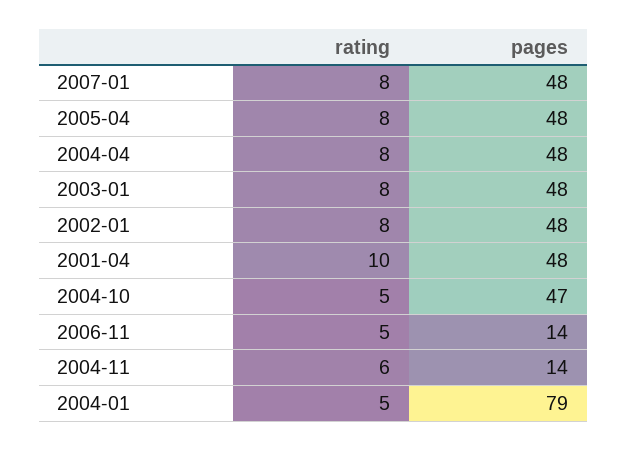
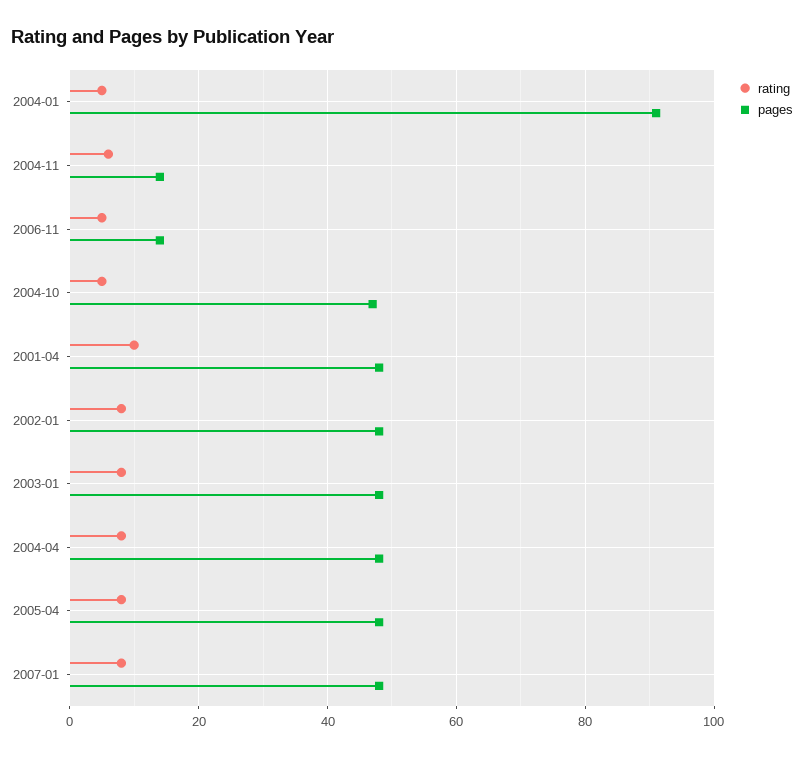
  {
    "rating": {
      "2007-01": 8,
      "2005-04": 8,
      "2004-04": 8,
      "2003-01": 8,
      "2002-01": 8,
      "2001-04": 10,
      "2004-10": 5,
      "2006-11": 5,
      "2004-11": 6,
      "2004-01": 5
    },
    "pages": {
      "2007-01": 48,
      "2005-04": 48,
      "2004-04": 48,
      "2003-01": 48,
      "2002-01": 48,
      "2001-04": 48,
      "2004-10": 47,
      "2006-11": 14,
      "2004-11": 14,
-     "2004-01": 79
+     "2004-01": 90
    }
  }

